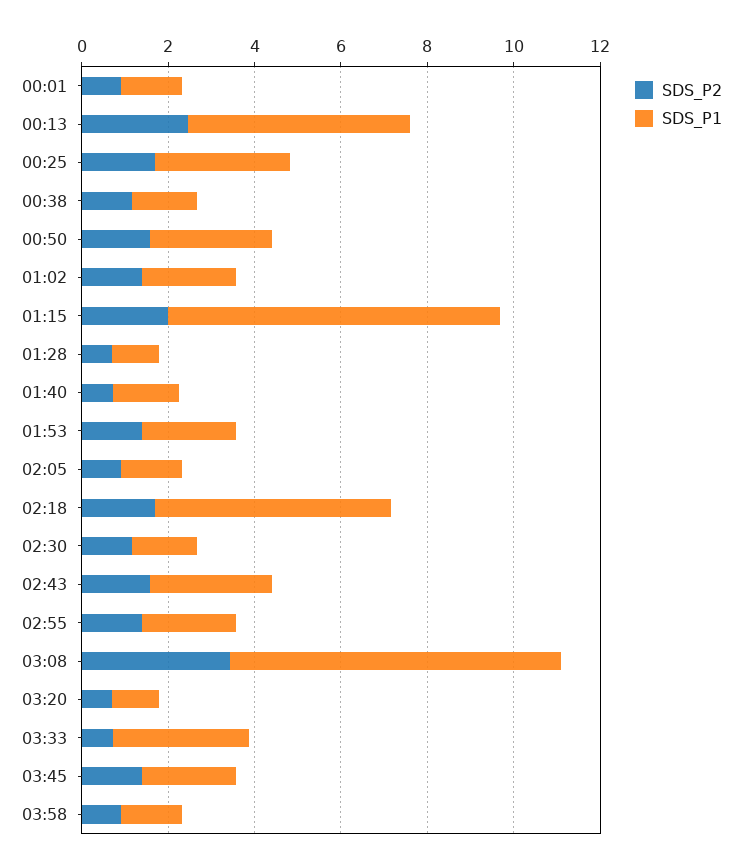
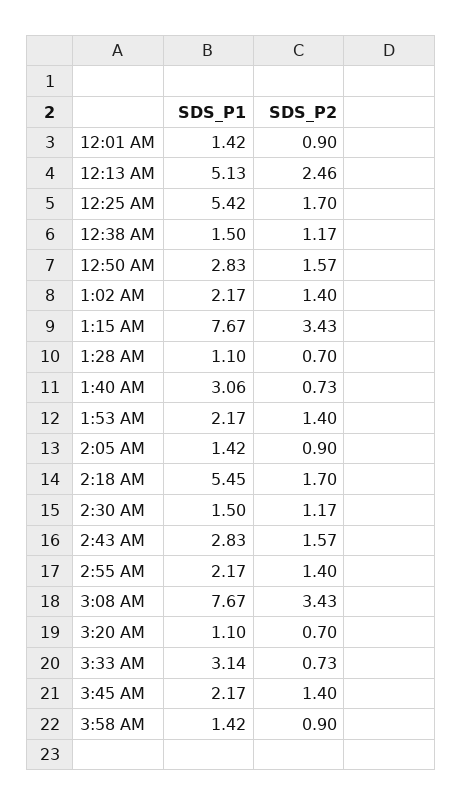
  {
    "SDS_P2": {
      "00:01": 0.9,
      "00:13": 2.46,
      "00:25": 1.7,
      "00:38": 1.17,
      "00:50": 1.57,
      "01:02": 1.4,
-     "01:15": 2,
+     "01:15": 3.43,
      "01:28": 0.7,
      "01:40": 0.73,
      "01:53": 1.4,
      "02:05": 0.9,
      "02:18": 1.7,
      "02:30": 1.17,
      "02:43": 1.57,
      "02:55": 1.4,
      "03:08": 3.43,
      "03:20": 0.7,
      "03:33": 0.73,
      "03:45": 1.4,
      "03:58": 0.9
    },
    "SDS_P1": {
      "00:01": 1.42,
      "00:13": 5.13,
-     "00:25": 3,
+     "00:25": 5.42,
      "00:38": 1.5,
      "00:50": 2.83,
      "01:02": 2.17,
      "01:15": 7.67,
      "01:28": 1.1,
-     "01:40": 1.5,
+     "01:40": 3.06,
      "01:53": 2.17,
      "02:05": 1.42,
      "02:18": 5.45,
      "02:30": 1.5,
      "02:43": 2.83,
      "02:55": 2.17,
      "03:08": 7.67,
      "03:20": 1.1,
      "03:33": 3.14,
      "03:45": 2.17,
      "03:58": 1.42
    }
  }

